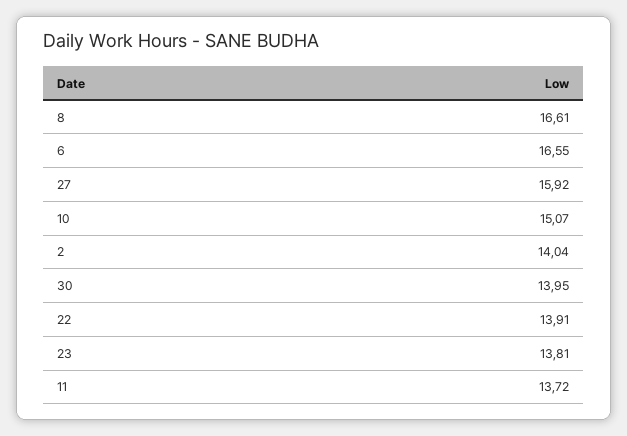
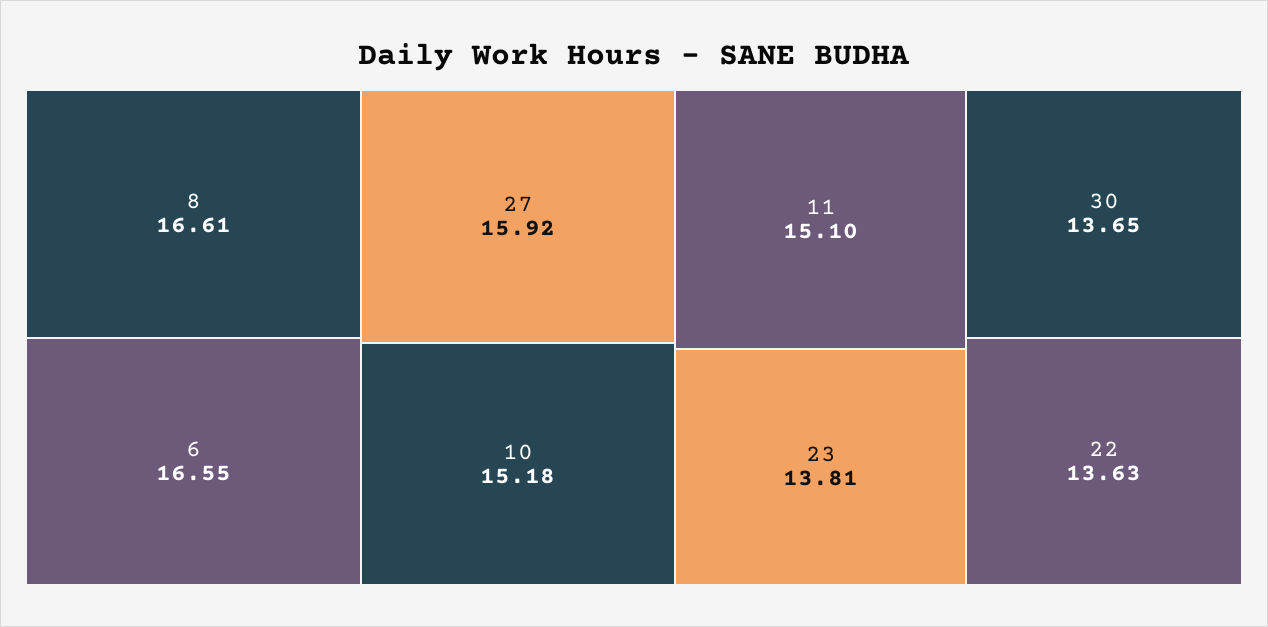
  {
    "8": 16.61,
    "6": 16.55,
    "27": 15.92,
-   "10": 15.07,
+   "10": 15.18,
-   "2": 14.04,
-   "30": 13.95,
+   "30": 13.65,
-   "22": 13.91,
+   "22": 13.63,
    "23": 13.81,
-   "11": 13.72
+   "11": 15.1
  }

